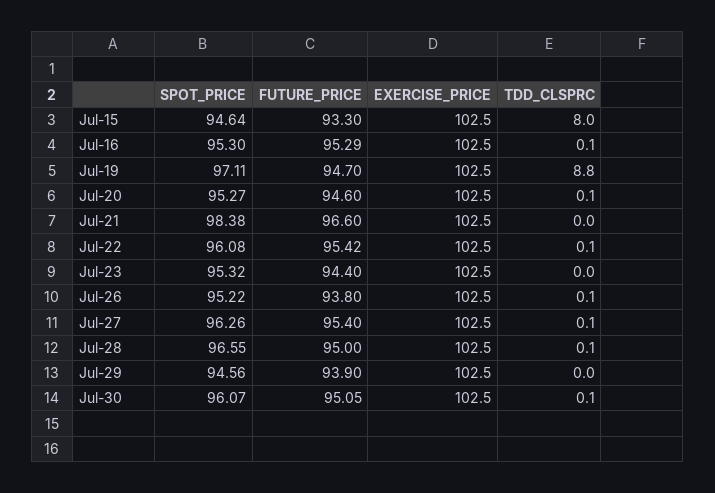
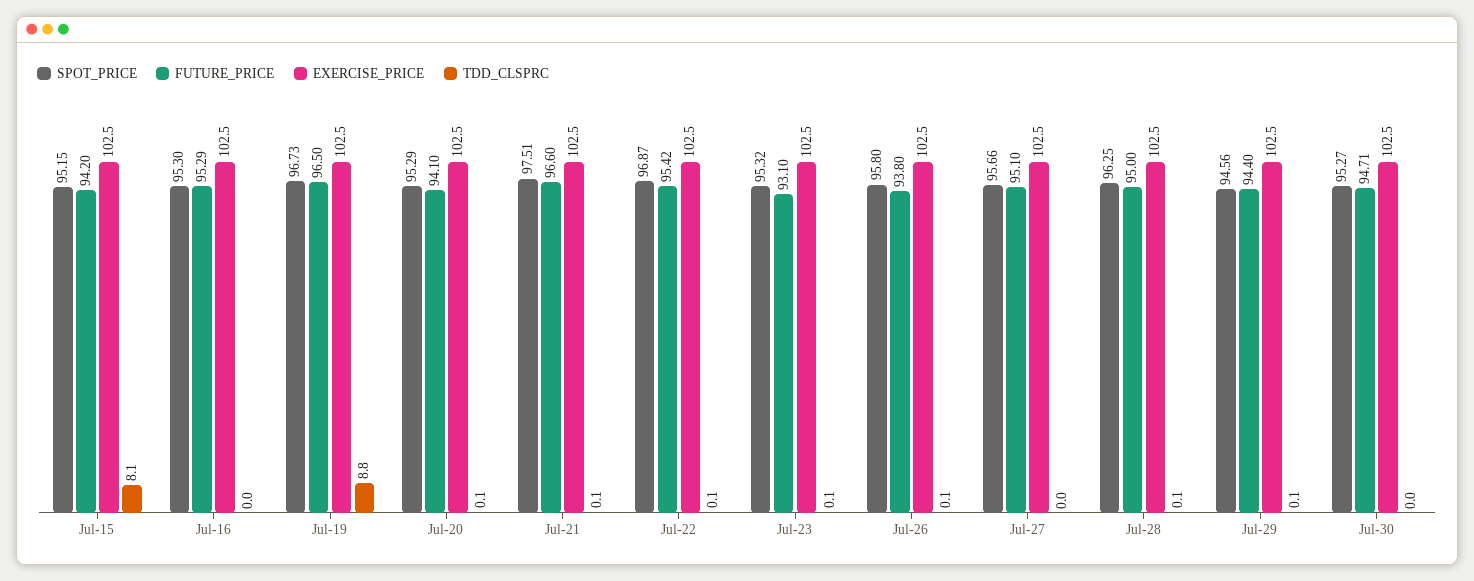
  {
    "SPOT_PRICE": {
-     "Jul-15": 94.64,
+     "Jul-15": 95.15,
      "Jul-16": 95.3,
-     "Jul-19": 97.11,
+     "Jul-19": 96.73,
-     "Jul-20": 95.27,
+     "Jul-20": 95.29,
-     "Jul-21": 98.38,
+     "Jul-21": 97.51,
-     "Jul-22": 96.08,
+     "Jul-22": 96.87,
      "Jul-23": 95.32,
-     "Jul-26": 95.22,
+     "Jul-26": 95.8,
-     "Jul-27": 96.26,
+     "Jul-27": 95.66,
-     "Jul-28": 96.55,
+     "Jul-28": 96.25,
      "Jul-29": 94.56,
-     "Jul-30": 96.07
+     "Jul-30": 95.27
    },
    "FUTURE_PRICE": {
-     "Jul-15": 93.3,
+     "Jul-15": 94.2,
      "Jul-16": 95.29,
-     "Jul-19": 94.7,
+     "Jul-19": 96.5,
-     "Jul-20": 94.6,
+     "Jul-20": 94.1,
      "Jul-21": 96.6,
      "Jul-22": 95.42,
-     "Jul-23": 94.4,
+     "Jul-23": 93.1,
      "Jul-26": 93.8,
-     "Jul-27": 95.4,
+     "Jul-27": 95.1,
      "Jul-28": 95,
-     "Jul-29": 93.9,
+     "Jul-29": 94.4,
-     "Jul-30": 95.05
+     "Jul-30": 94.71
    },
    "EXERCISE_PRICE": {
      "Jul-15": 102.5,
      "Jul-16": 102.5,
      "Jul-19": 102.5,
      "Jul-20": 102.5,
      "Jul-21": 102.5,
      "Jul-22": 102.5,
      "Jul-23": 102.5,
      "Jul-26": 102.5,
      "Jul-27": 102.5,
      "Jul-28": 102.5,
      "Jul-29": 102.5,
      "Jul-30": 102.5
    },
    "TDD_CLSPRC": {
-     "Jul-15": 8,
+     "Jul-15": 8.1,
-     "Jul-16": 0.1,
+     "Jul-16": 0,
      "Jul-19": 8.8,
      "Jul-20": 0.1,
-     "Jul-21": 0,
+     "Jul-21": 0.1,
      "Jul-22": 0.1,
-     "Jul-23": 0,
+     "Jul-23": 0.1,
      "Jul-26": 0.1,
-     "Jul-27": 0.1,
+     "Jul-27": 0,
      "Jul-28": 0.1,
-     "Jul-29": 0,
+     "Jul-29": 0.1,
-     "Jul-30": 0.1
+     "Jul-30": 0
    }
  }

